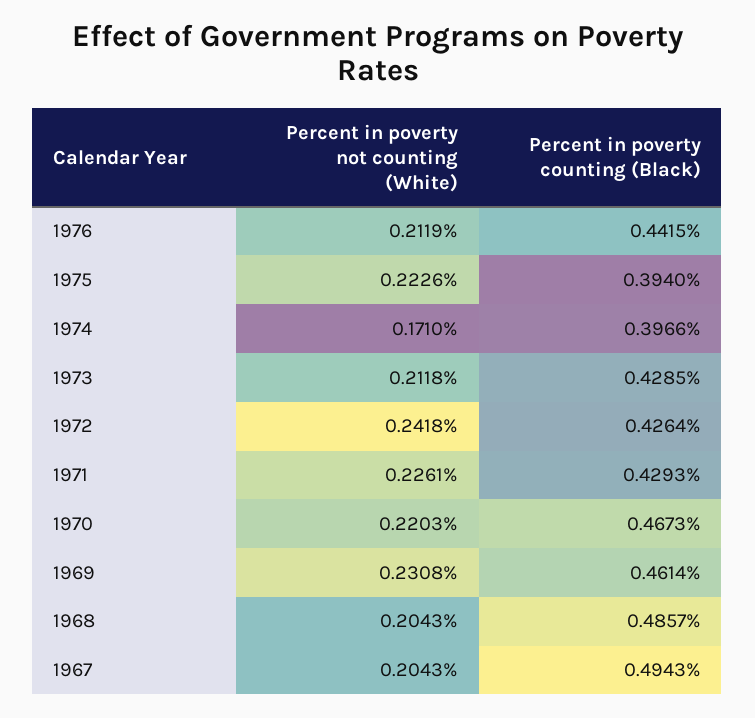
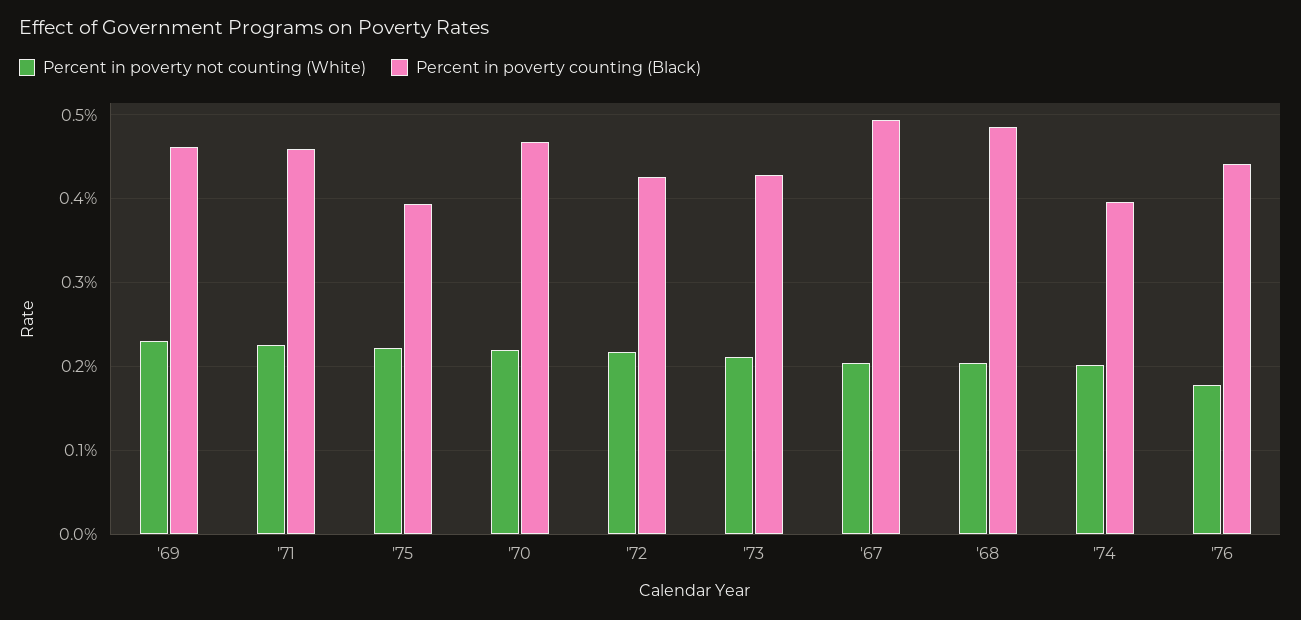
  {
    "Percent in poverty not counting (White)": {
-     "1976": 0.2119,
+     "1976": 0.18,
      "1975": 0.2226,
-     "1974": 0.171,
+     "1974": 0.2,
      "1973": 0.2118,
-     "1972": 0.2418,
+     "1972": 0.22,
      "1971": 0.2261,
      "1970": 0.2203,
      "1969": 0.2308,
      "1968": 0.2043,
      "1967": 0.2043
    },
    "Percent in poverty counting (Black)": {
      "1976": 0.4415,
      "1975": 0.394,
      "1974": 0.3966,
      "1973": 0.4285,
      "1972": 0.4264,
-     "1971": 0.4293,
+     "1971": 0.46,
      "1970": 0.4673,
      "1969": 0.4614,
      "1968": 0.4857,
      "1967": 0.4943
    }
  }

